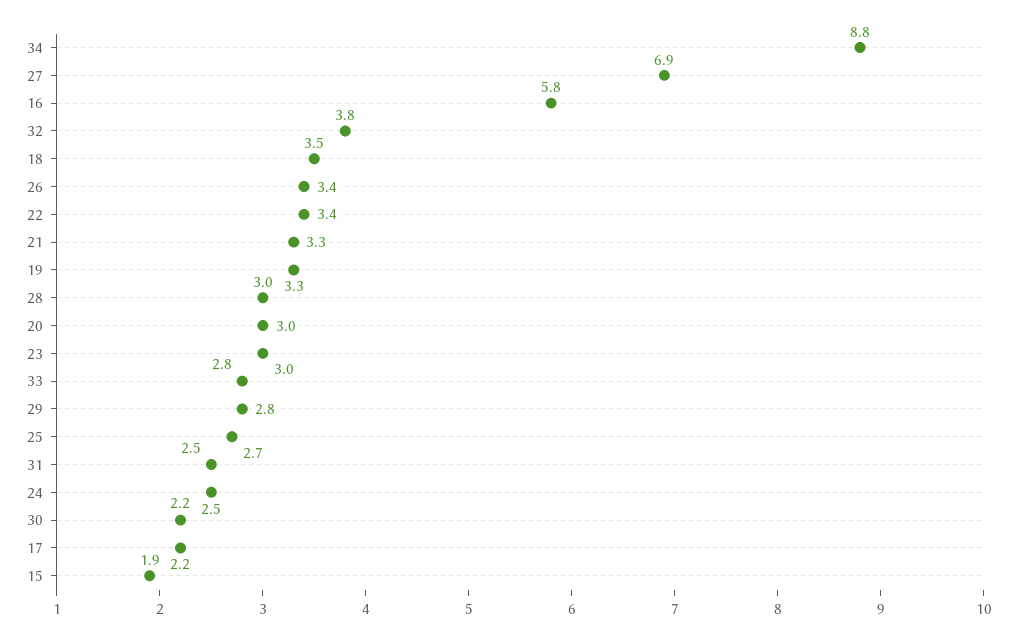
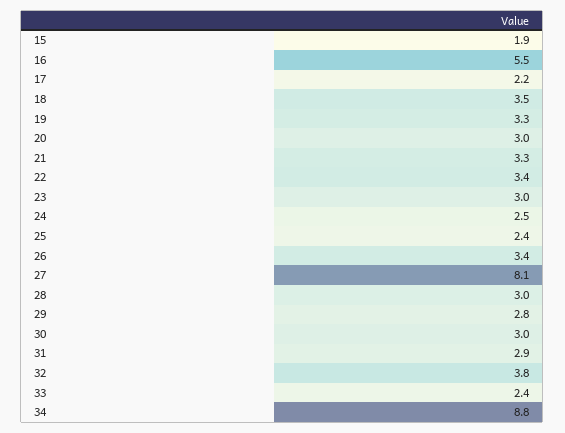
  {
    "34": 8.8,
-   "27": 6.9,
+   "27": 8.1,
-   "16": 5.8,
+   "16": 5.5,
    "32": 3.8,
    "18": 3.5,
    "26": 3.4,
    "22": 3.4,
    "21": 3.3,
    "19": 3.3,
    "28": 3,
    "20": 3,
    "23": 3,
-   "33": 2.8,
+   "33": 2.4,
    "29": 2.8,
-   "25": 2.7,
+   "25": 2.4,
-   "31": 2.5,
+   "31": 2.9,
    "24": 2.5,
-   "30": 2.2,
+   "30": 3,
    "17": 2.2,
    "15": 1.9
  }

